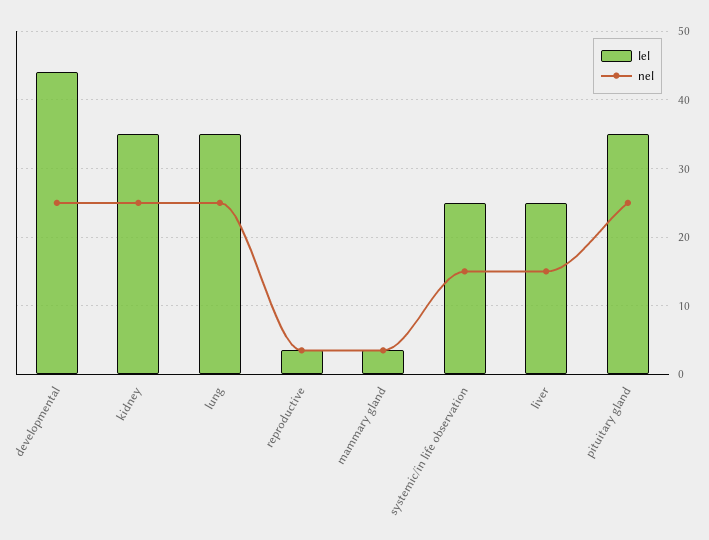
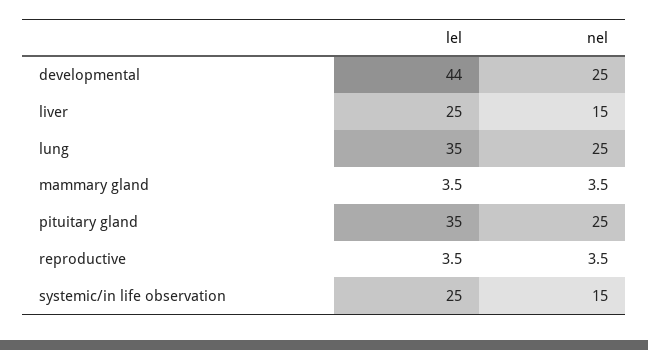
  {
    "lel": {
      "developmental": 44,
-     "kidney": 35,
      "lung": 35,
      "reproductive": 3.5,
      "mammary gland": 3.5,
      "systemic/in life observation": 25,
      "liver": 25,
      "pituitary gland": 35
    },
    "nel": {
      "developmental": 25,
-     "kidney": 25,
      "lung": 25,
      "reproductive": 3.5,
      "mammary gland": 3.5,
      "systemic/in life observation": 15,
      "liver": 15,
      "pituitary gland": 25
    }
  }

